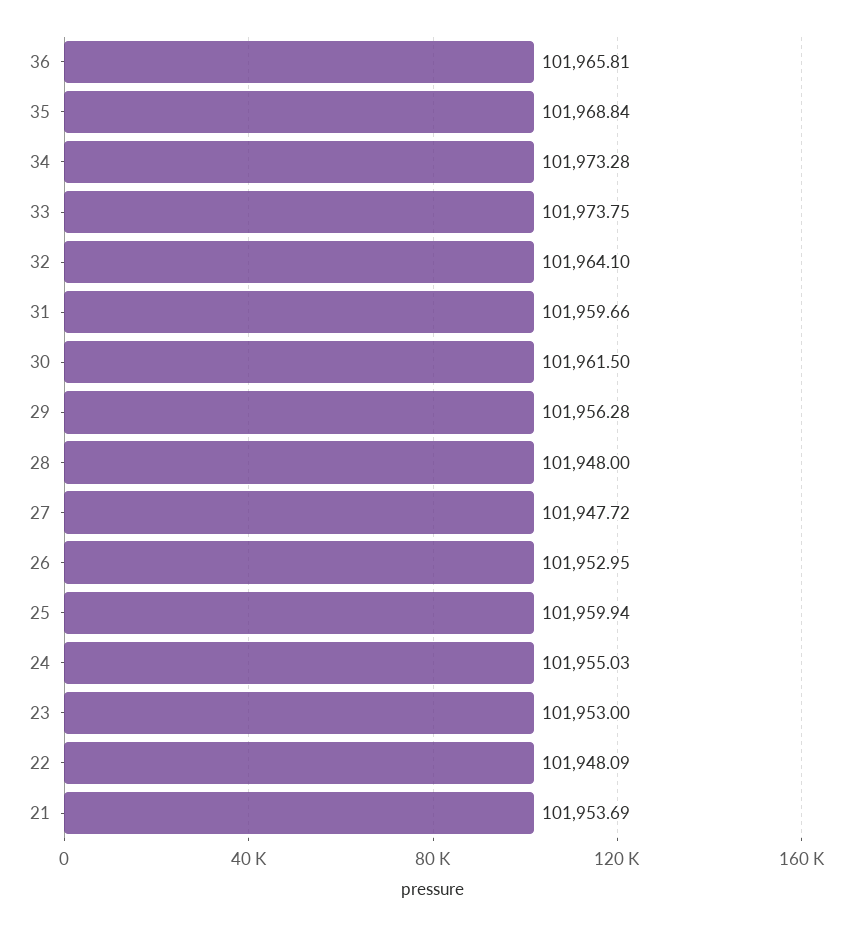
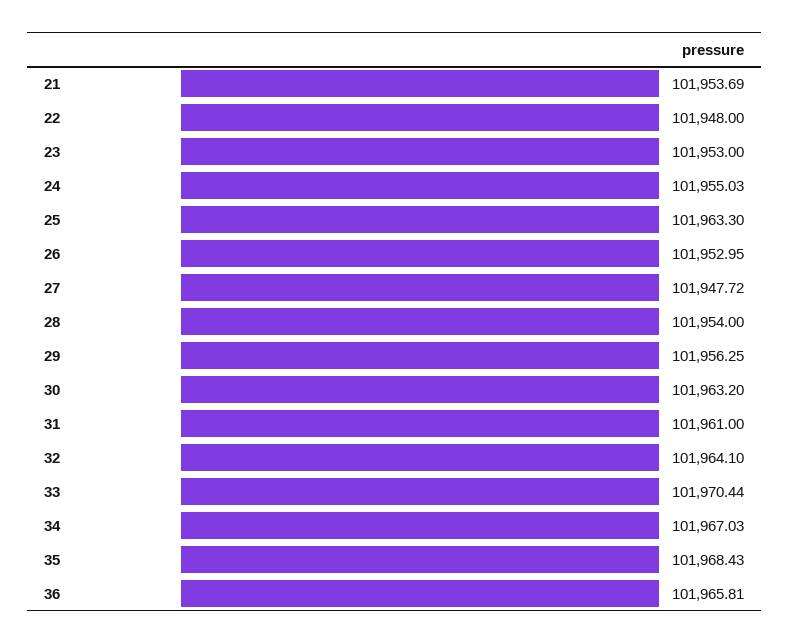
  {
    "36": 101965.81,
-   "35": 101968.84,
+   "35": 101968.43,
-   "34": 101973.28,
+   "34": 101967.03,
-   "33": 101973.75,
+   "33": 101970.44,
    "32": 101964.1,
-   "31": 101959.66,
+   "31": 101961,
-   "30": 101961.5,
+   "30": 101963.2,
-   "29": 101956.28,
+   "29": 101956.25,
-   "28": 101948,
+   "28": 101954,
    "27": 101947.72,
    "26": 101952.95,
-   "25": 101959.94,
+   "25": 101963.3,
    "24": 101955.03,
    "23": 101953,
-   "22": 101948.09,
+   "22": 101948,
    "21": 101953.69
  }

